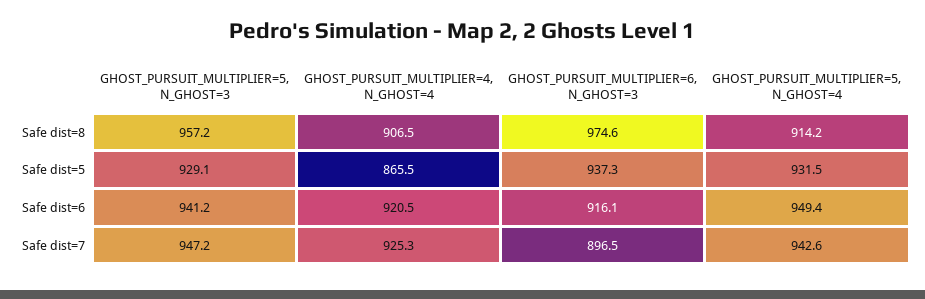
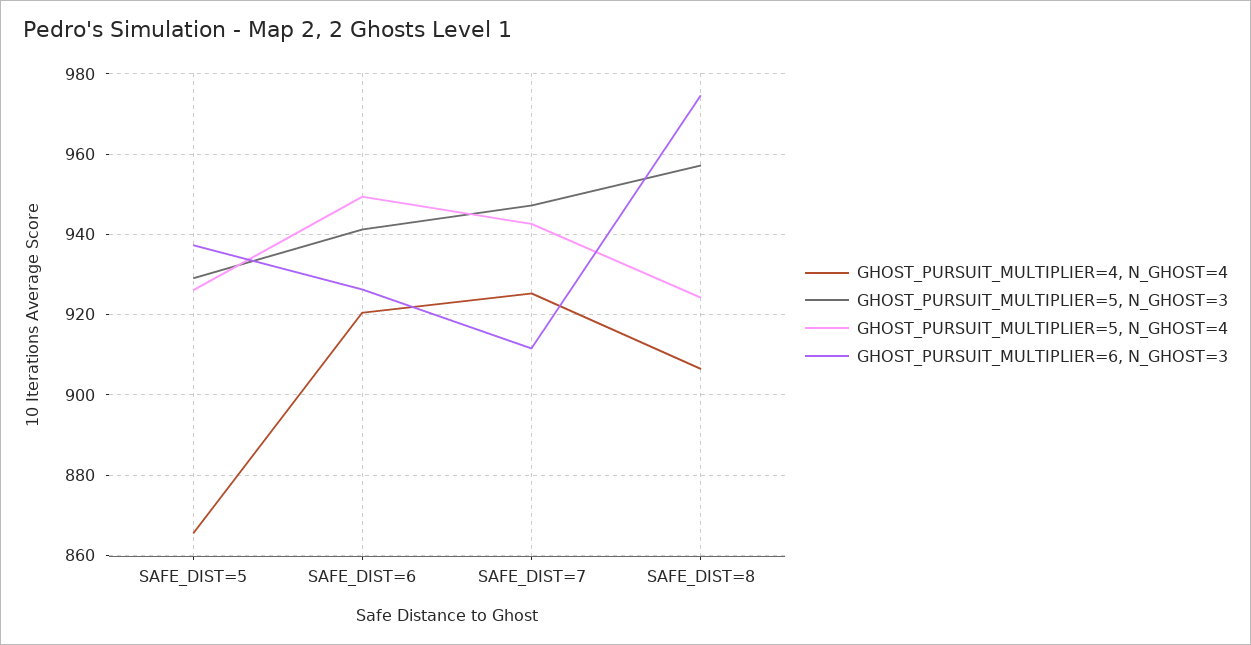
  {
    "GHOST_PURSUIT_MULTIPLIER=5, N_GHOST=3": {
      "Safe dist=8": 957.2,
      "Safe dist=5": 929.1,
      "Safe dist=6": 941.2,
      "Safe dist=7": 947.2
    },
    "GHOST_PURSUIT_MULTIPLIER=4, N_GHOST=4": {
      "Safe dist=8": 906.5,
      "Safe dist=5": 865.5,
      "Safe dist=6": 920.5,
      "Safe dist=7": 925.3
    },
    "GHOST_PURSUIT_MULTIPLIER=6, N_GHOST=3": {
      "Safe dist=8": 974.6,
      "Safe dist=5": 937.3,
-     "Safe dist=6": 916.1,
+     "Safe dist=6": 926,
-     "Safe dist=7": 896.5
+     "Safe dist=7": 912
    },
    "GHOST_PURSUIT_MULTIPLIER=5, N_GHOST=4": {
-     "Safe dist=8": 914.2,
+     "Safe dist=8": 924,
-     "Safe dist=5": 931.5,
+     "Safe dist=5": 926,
      "Safe dist=6": 949.4,
      "Safe dist=7": 942.6
    }
  }

